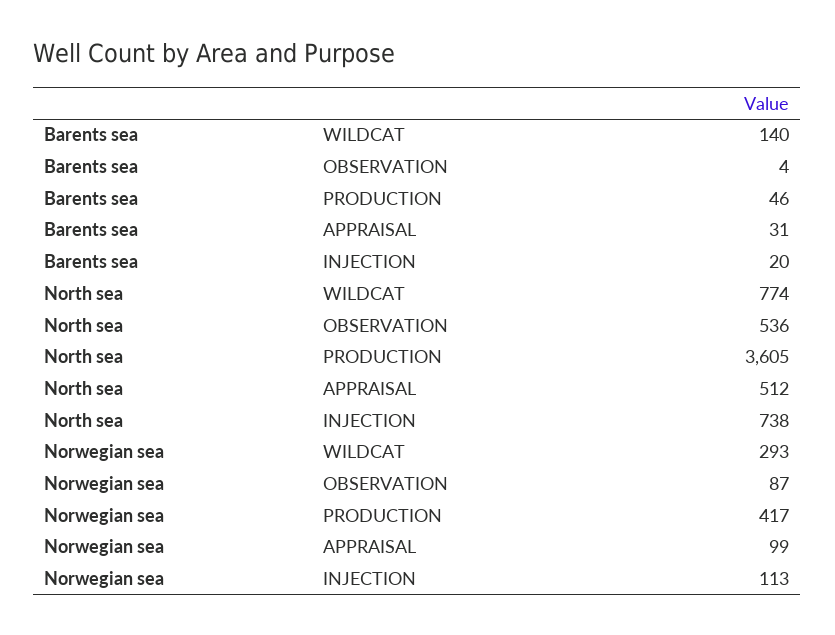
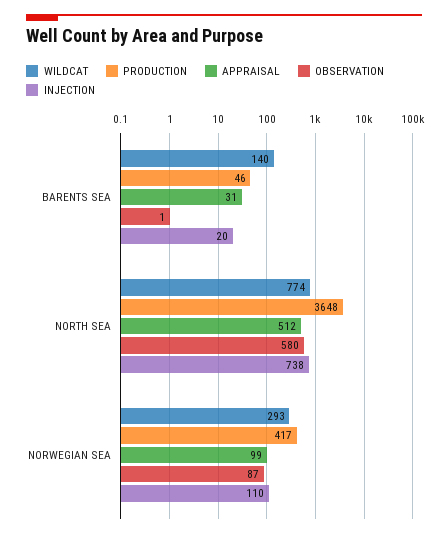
  {
    "WILDCAT": {
      "Barents sea": 140,
      "North sea": 774,
      "Norwegian sea": 293
    },
    "OBSERVATION": {
-     "Barents sea": 4,
+     "Barents sea": 1,
-     "North sea": 536,
+     "North sea": 580,
      "Norwegian sea": 87
    },
    "PRODUCTION": {
      "Barents sea": 46,
-     "North sea": 3605,
+     "North sea": 3648,
      "Norwegian sea": 417
    },
    "APPRAISAL": {
      "Barents sea": 31,
      "North sea": 512,
      "Norwegian sea": 99
    },
    "INJECTION": {
      "Barents sea": 20,
      "North sea": 738,
-     "Norwegian sea": 113
+     "Norwegian sea": 110
    }
  }

